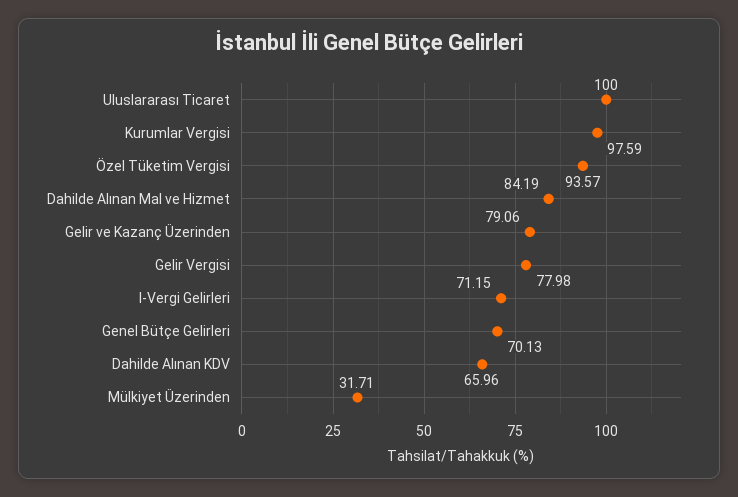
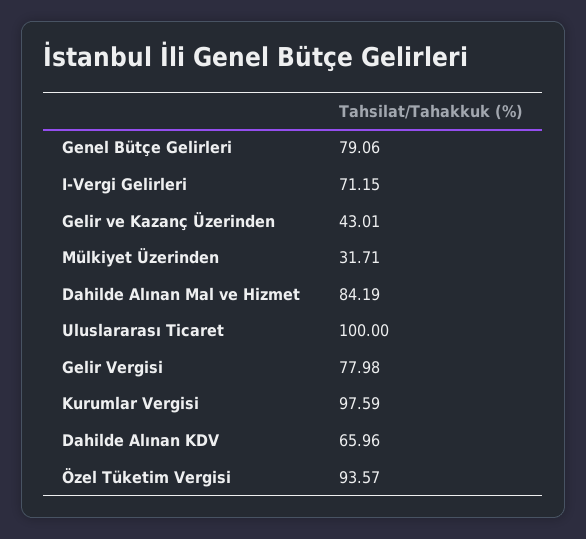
  {
    "Uluslararası Ticaret": 100,
    "Kurumlar Vergisi": 97.59,
    "Özel Tüketim Vergisi": 93.57,
    "Dahilde Alınan Mal ve Hizmet": 84.19,
-   "Gelir ve Kazanç Üzerinden": 79.06,
+   "Gelir ve Kazanç Üzerinden": 43.01,
    "Gelir Vergisi": 77.98,
    "I-Vergi Gelirleri": 71.15,
-   "Genel Bütçe Gelirleri": 70.13,
+   "Genel Bütçe Gelirleri": 79.06,
    "Dahilde Alınan KDV": 65.96,
    "Mülkiyet Üzerinden": 31.71
  }

